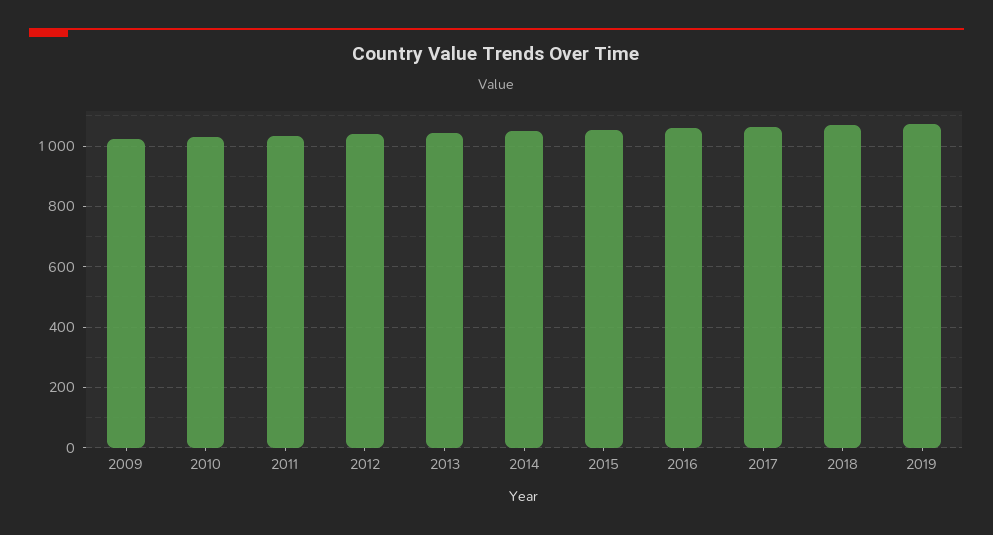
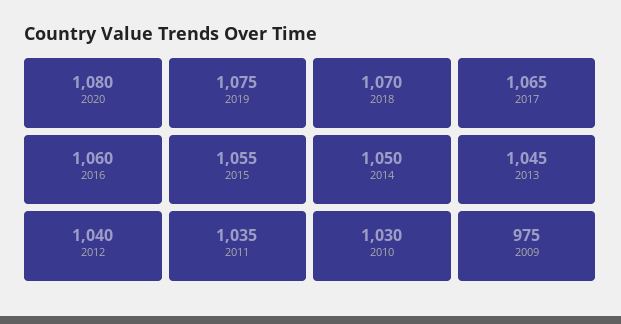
  {
-   "2009": 1020,
+   "2009": 975,
    "2010": 1030,
    "2011": 1035,
    "2012": 1040,
    "2013": 1045,
    "2014": 1050,
    "2015": 1055,
    "2016": 1060,
    "2017": 1065,
    "2018": 1070,
-   "2019": 1075
+   "2019": 1075,
+   "2020": 1080
  }

